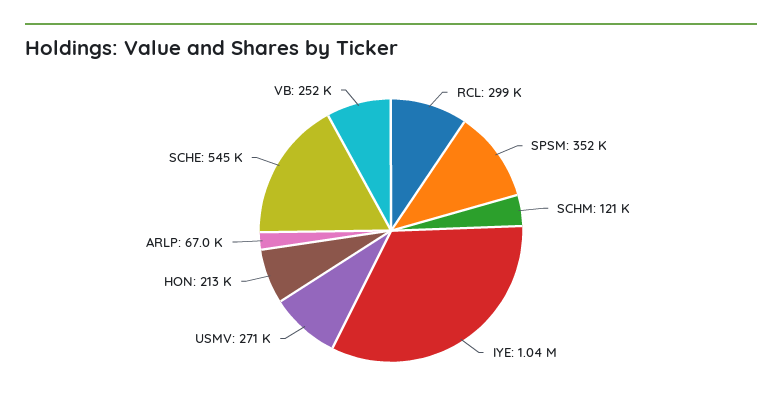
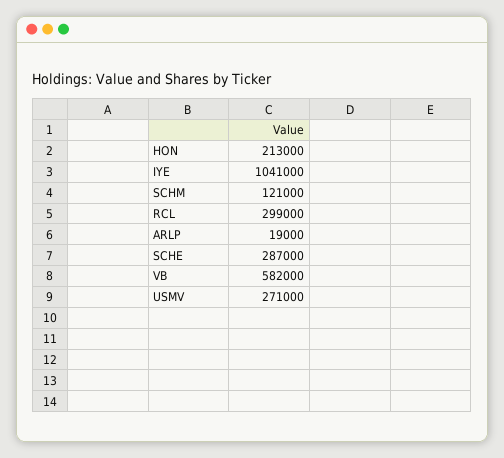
  {
    "RCL": 299000,
-   "SPSM": 352000,
    "SCHM": 121000,
    "IYE": 1041000,
    "USMV": 271000,
    "HON": 213000,
-   "ARLP": 67000,
+   "ARLP": 19000,
-   "SCHE": 545000,
+   "SCHE": 287000,
-   "VB": 252000
+   "VB": 582000
  }

